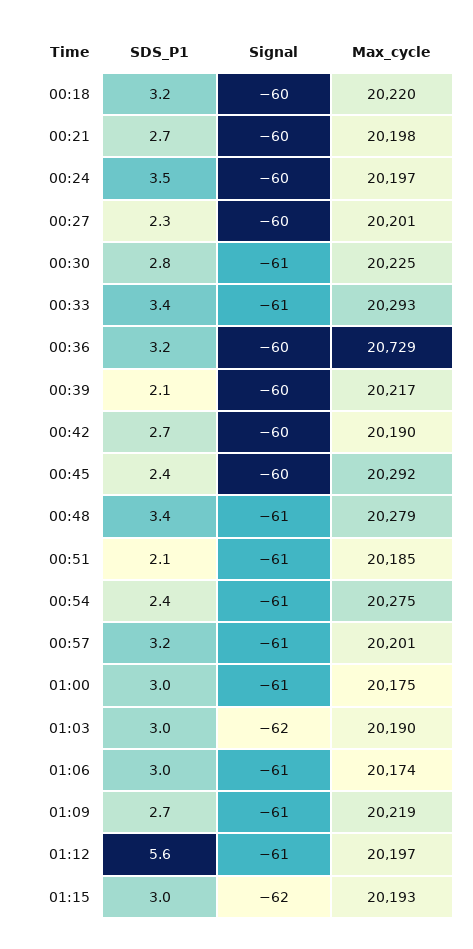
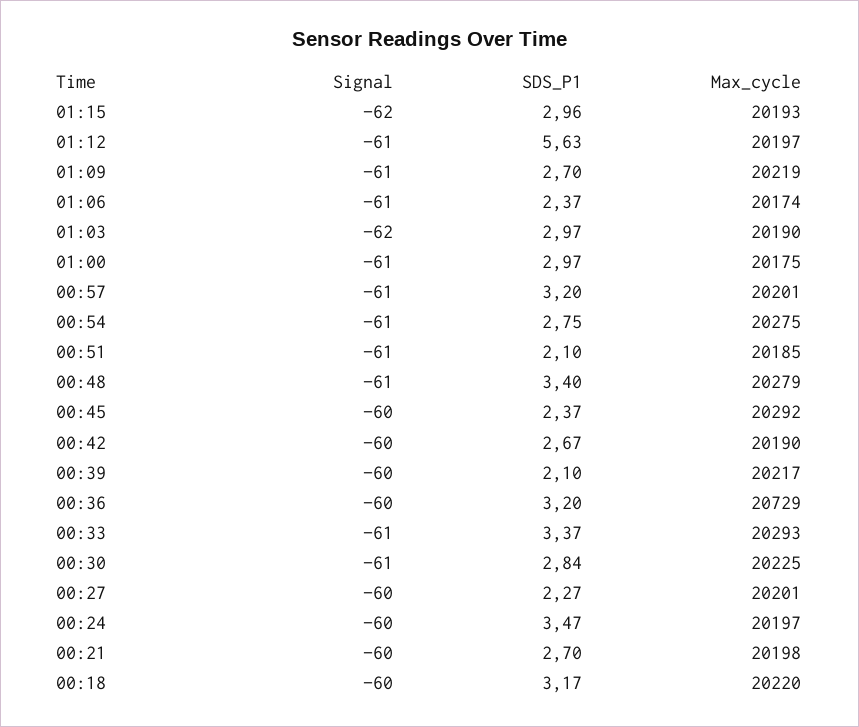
  {
    "SDS_P1": {
      "00:18": 3.17,
      "00:21": 2.7,
      "00:24": 3.47,
      "00:27": 2.27,
      "00:30": 2.84,
      "00:33": 3.37,
      "00:36": 3.2,
      "00:39": 2.1,
      "00:42": 2.67,
      "00:45": 2.37,
      "00:48": 3.4,
      "00:51": 2.1,
-     "00:54": 2.4,
+     "00:54": 2.75,
      "00:57": 3.2,
      "01:00": 2.97,
      "01:03": 2.97,
-     "01:06": 3,
+     "01:06": 2.37,
      "01:09": 2.7,
      "01:12": 5.63,
      "01:15": 2.96
    },
    "Signal": {
      "00:18": -60,
      "00:21": -60,
      "00:24": -60,
      "00:27": -60,
      "00:30": -61,
      "00:33": -61,
      "00:36": -60,
      "00:39": -60,
      "00:42": -60,
      "00:45": -60,
      "00:48": -61,
      "00:51": -61,
      "00:54": -61,
      "00:57": -61,
      "01:00": -61,
      "01:03": -62,
      "01:06": -61,
      "01:09": -61,
      "01:12": -61,
      "01:15": -62
    },
    "Max_cycle": {
      "00:18": 20220,
      "00:21": 20198,
      "00:24": 20197,
      "00:27": 20201,
      "00:30": 20225,
      "00:33": 20293,
      "00:36": 20729,
      "00:39": 20217,
      "00:42": 20190,
      "00:45": 20292,
      "00:48": 20279,
      "00:51": 20185,
      "00:54": 20275,
      "00:57": 20201,
      "01:00": 20175,
      "01:03": 20190,
      "01:06": 20174,
      "01:09": 20219,
      "01:12": 20197,
      "01:15": 20193
    }
  }

